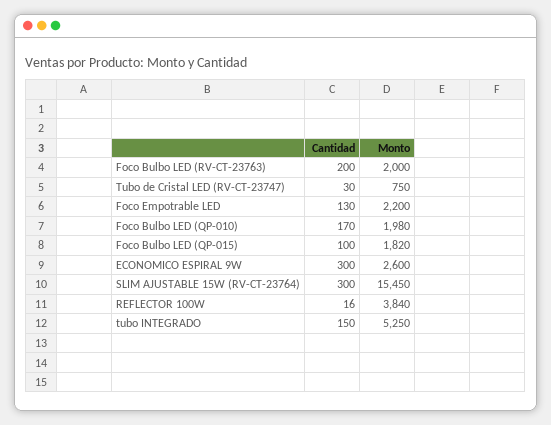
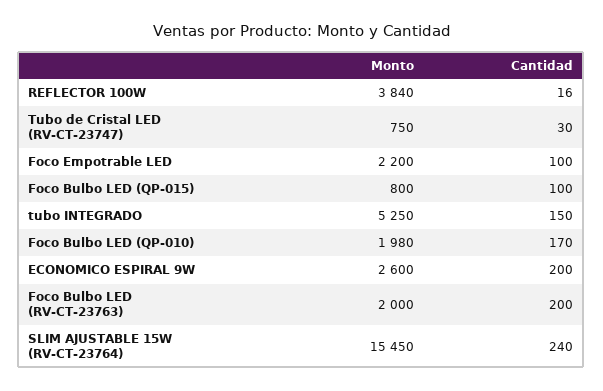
  {
    "Cantidad": {
      "Foco Bulbo LED (RV-CT-23763)": 200,
      "Tubo de Cristal LED (RV-CT-23747)": 30,
-     "Foco Empotrable LED": 130,
+     "Foco Empotrable LED": 100,
      "Foco Bulbo LED (QP-010)": 170,
      "Foco Bulbo LED (QP-015)": 100,
-     "ECONOMICO ESPIRAL 9W": 300,
+     "ECONOMICO ESPIRAL 9W": 200,
-     "SLIM AJUSTABLE 15W (RV-CT-23764)": 300,
+     "SLIM AJUSTABLE 15W (RV-CT-23764)": 240,
      "REFLECTOR 100W": 16,
      "tubo INTEGRADO": 150
    },
    "Monto": {
      "Foco Bulbo LED (RV-CT-23763)": 2000,
      "Tubo de Cristal LED (RV-CT-23747)": 750,
      "Foco Empotrable LED": 2200,
      "Foco Bulbo LED (QP-010)": 1980,
-     "Foco Bulbo LED (QP-015)": 1820,
+     "Foco Bulbo LED (QP-015)": 800,
      "ECONOMICO ESPIRAL 9W": 2600,
      "SLIM AJUSTABLE 15W (RV-CT-23764)": 15450,
      "REFLECTOR 100W": 3840,
      "tubo INTEGRADO": 5250
    }
  }

